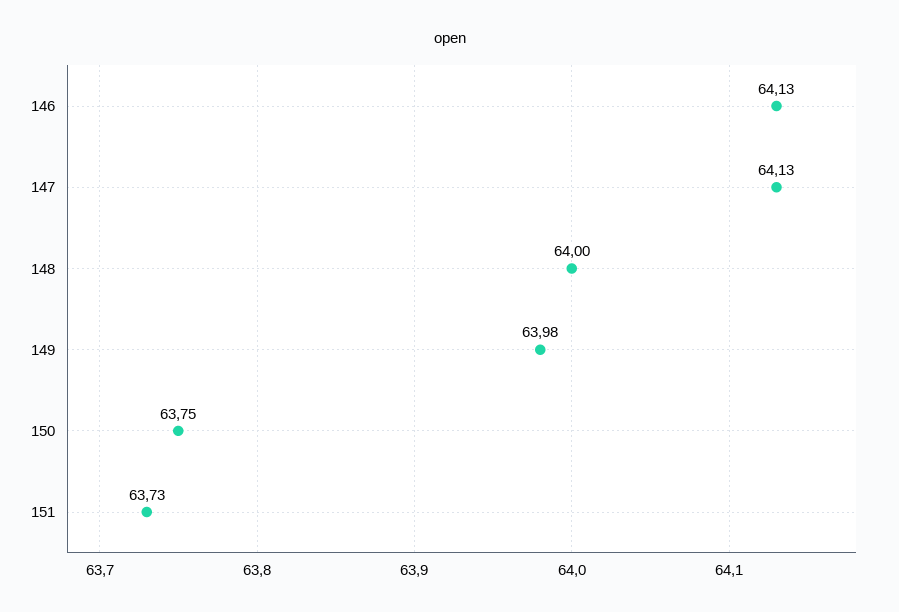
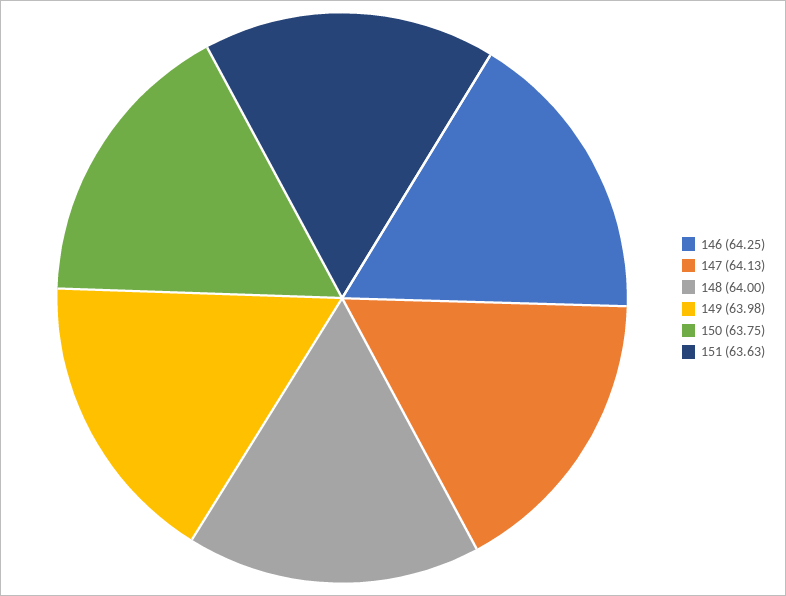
  {
-   "146": 64.13,
+   "146": 64.25,
    "147": 64.13,
    "148": 64,
    "149": 63.98,
    "150": 63.75,
-   "151": 63.73
+   "151": 63.63
  }

